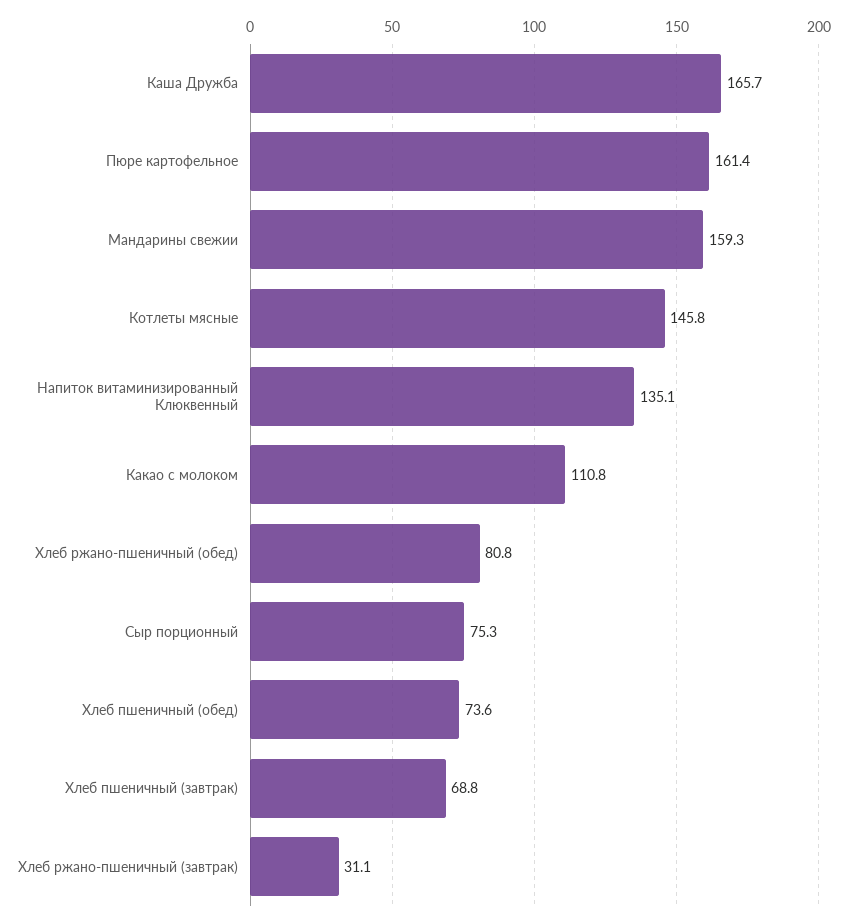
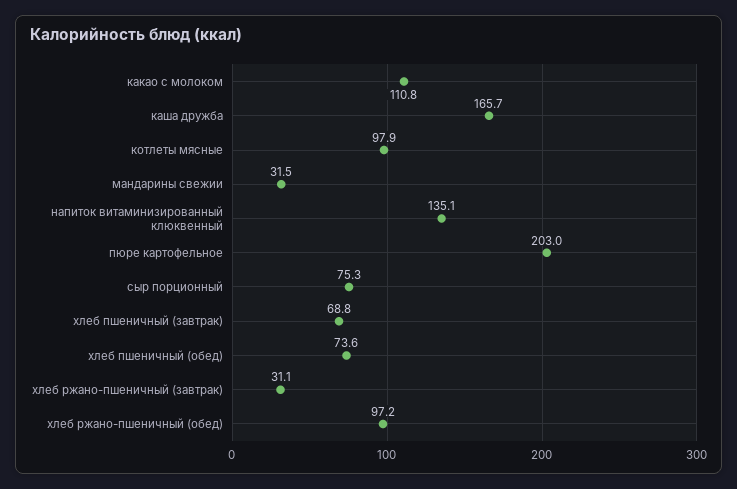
  {
    "Каша Дружба": 165.7,
-   "Пюре картофельное": 161.4,
+   "Пюре картофельное": 203,
-   "Мандарины свежии": 159.3,
+   "Мандарины свежии": 31.5,
-   "Котлеты мясные": 145.8,
+   "Котлеты мясные": 97.9,
    "Напиток витаминизированный Клюквенный": 135.1,
    "Какао с молоком": 110.8,
-   "Хлеб ржано-пшеничный (обед)": 80.8,
+   "Хлеб ржано-пшеничный (обед)": 97.2,
    "Сыр порционный": 75.3,
    "Хлеб пшеничный (обед)": 73.6,
    "Хлеб пшеничный (завтрак)": 68.8,
    "Хлеб ржано-пшеничный (завтрак)": 31.1
  }

